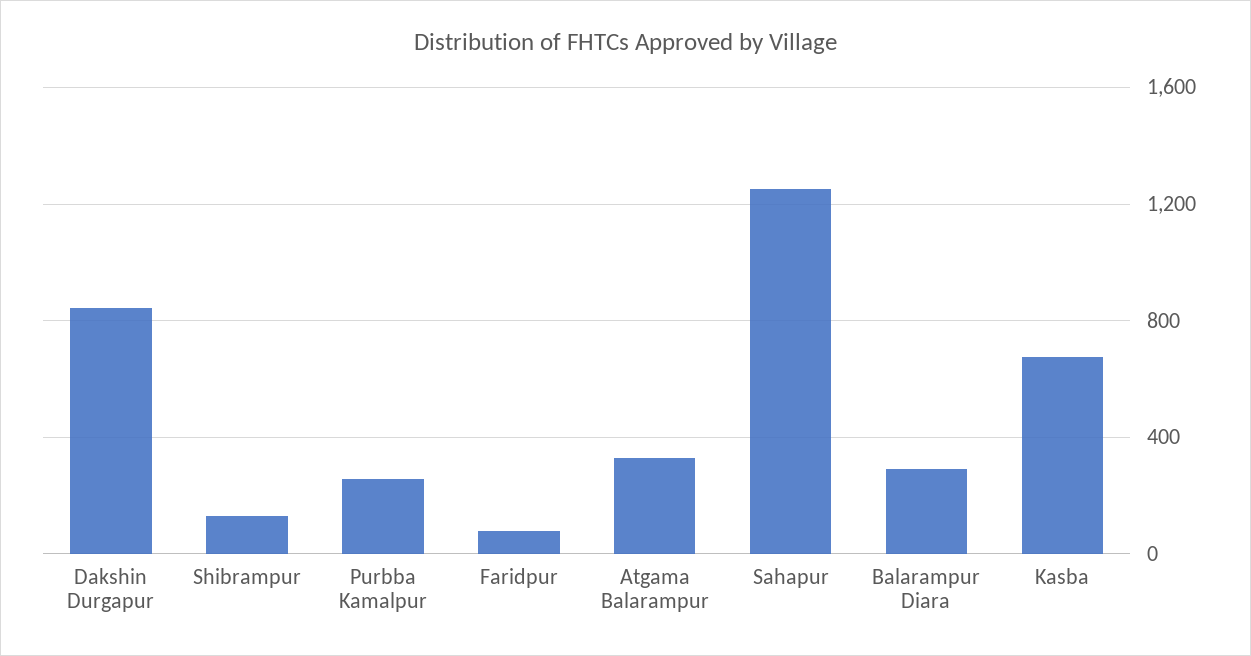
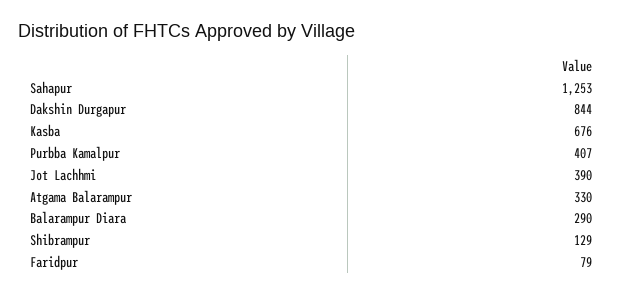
  {
    "Dakshin Durgapur": 844,
    "Shibrampur": 129,
-   "Purbba Kamalpur": 250,
+   "Purbba Kamalpur": 407,
    "Faridpur": 79,
    "Atgama Balarampur": 330,
    "Sahapur": 1253,
    "Balarampur Diara": 290,
-   "Kasba": 676
+   "Kasba": 676,
+   "Jot Lachhmi": 390
  }

